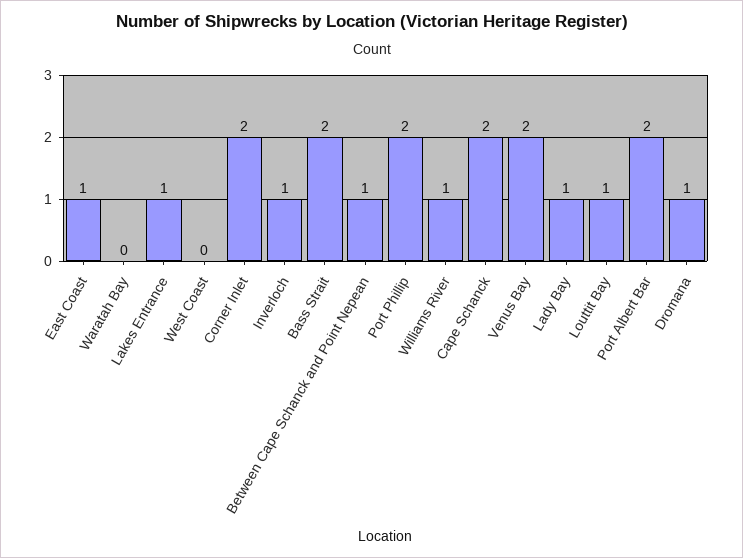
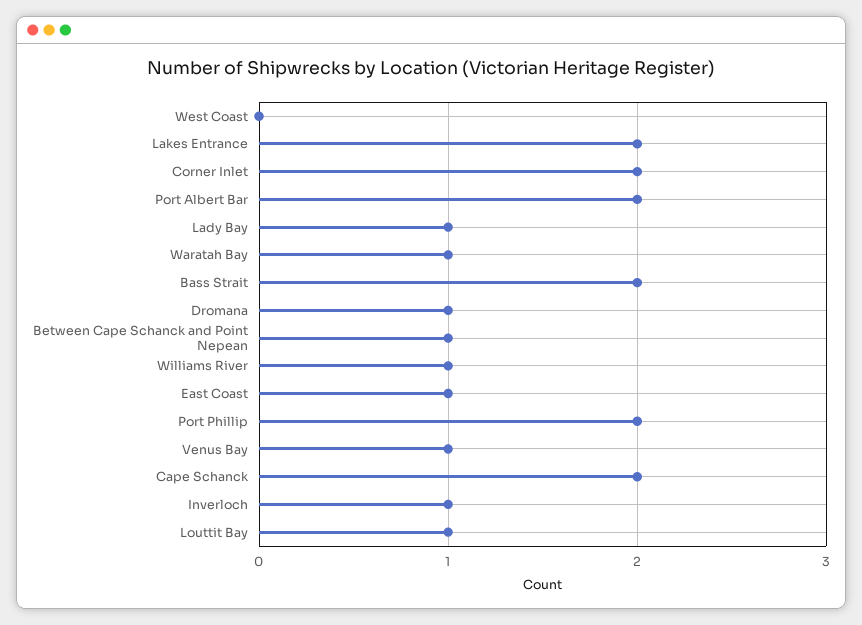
  {
    "East Coast": 1,
-   "Waratah Bay": 0,
+   "Waratah Bay": 1,
-   "Lakes Entrance": 1,
+   "Lakes Entrance": 2,
    "West Coast": 0,
    "Corner Inlet": 2,
    "Inverloch": 1,
    "Bass Strait": 2,
    "Between Cape Schanck and Point Nepean": 1,
    "Port Phillip": 2,
    "Williams River": 1,
    "Cape Schanck": 2,
-   "Venus Bay": 2,
+   "Venus Bay": 1,
    "Lady Bay": 1,
    "Louttit Bay": 1,
    "Port Albert Bar": 2,
    "Dromana": 1
  }

